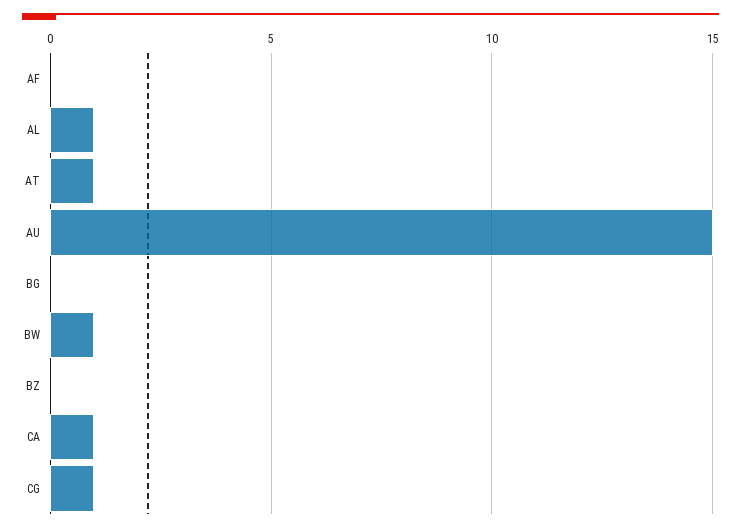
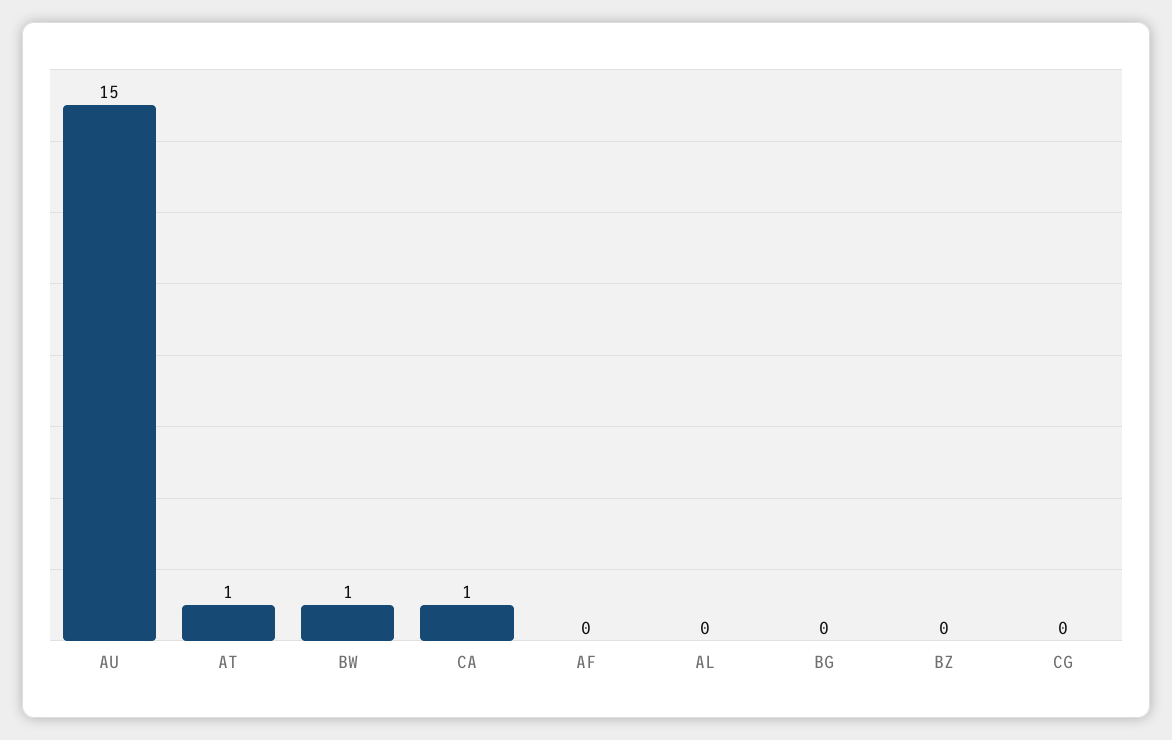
  {
    "AF": 0,
-   "AL": 1,
+   "AL": 0,
    "AT": 1,
    "AU": 15,
    "BG": 0,
    "BW": 1,
    "BZ": 0,
    "CA": 1,
-   "CG": 1
+   "CG": 0
  }

